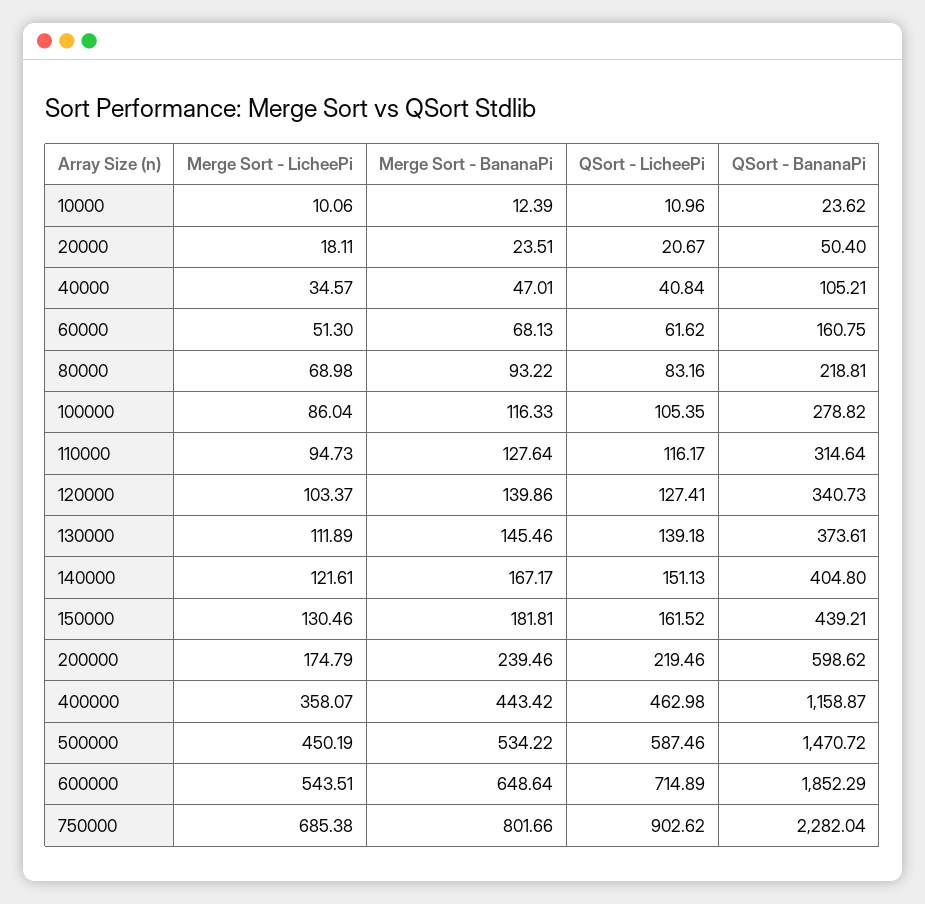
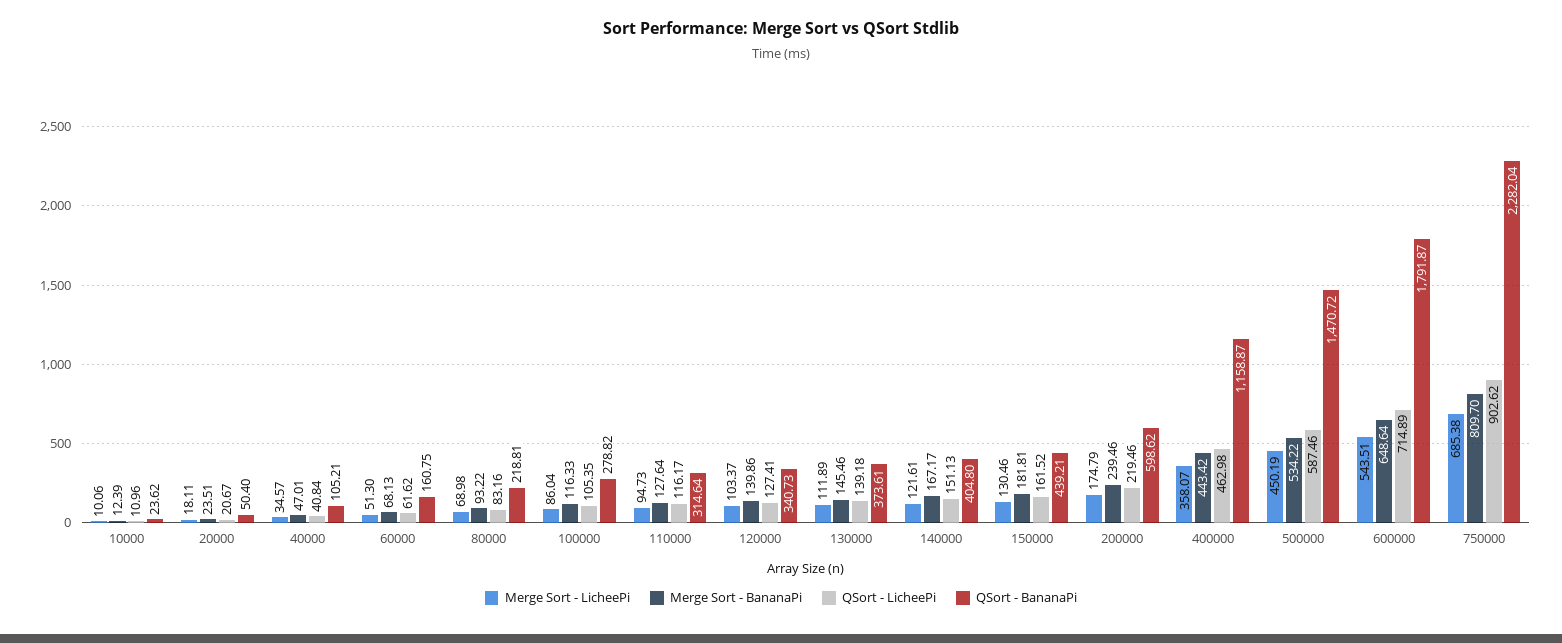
  {
    "Merge Sort - LicheePi": {
      "10000": 10.06,
      "20000": 18.11,
      "40000": 34.57,
      "60000": 51.3,
      "80000": 68.98,
      "100000": 86.04,
      "110000": 94.73,
      "120000": 103.37,
      "130000": 111.89,
      "140000": 121.61,
      "150000": 130.46,
      "200000": 174.79,
      "400000": 358.07,
      "500000": 450.19,
      "600000": 543.51,
      "750000": 685.38
    },
    "Merge Sort - BananaPi": {
      "10000": 12.39,
      "20000": 23.51,
      "40000": 47.01,
      "60000": 68.13,
      "80000": 93.22,
      "100000": 116.33,
      "110000": 127.64,
      "120000": 139.86,
      "130000": 145.46,
      "140000": 167.17,
      "150000": 181.81,
      "200000": 239.46,
      "400000": 443.42,
      "500000": 534.22,
      "600000": 648.64,
-     "750000": 801.66
+     "750000": 809.7
    },
    "QSort - LicheePi": {
      "10000": 10.96,
      "20000": 20.67,
      "40000": 40.84,
      "60000": 61.62,
      "80000": 83.16,
      "100000": 105.35,
      "110000": 116.17,
      "120000": 127.41,
      "130000": 139.18,
      "140000": 151.13,
      "150000": 161.52,
      "200000": 219.46,
      "400000": 462.98,
      "500000": 587.46,
      "600000": 714.89,
      "750000": 902.62
    },
    "QSort - BananaPi": {
      "10000": 23.62,
      "20000": 50.4,
      "40000": 105.21,
      "60000": 160.75,
      "80000": 218.81,
      "100000": 278.82,
      "110000": 314.64,
      "120000": 340.73,
      "130000": 373.61,
      "140000": 404.8,
      "150000": 439.21,
      "200000": 598.62,
      "400000": 1158.87,
      "500000": 1470.72,
-     "600000": 1852.29,
+     "600000": 1791.87,
      "750000": 2282.04
    }
  }

